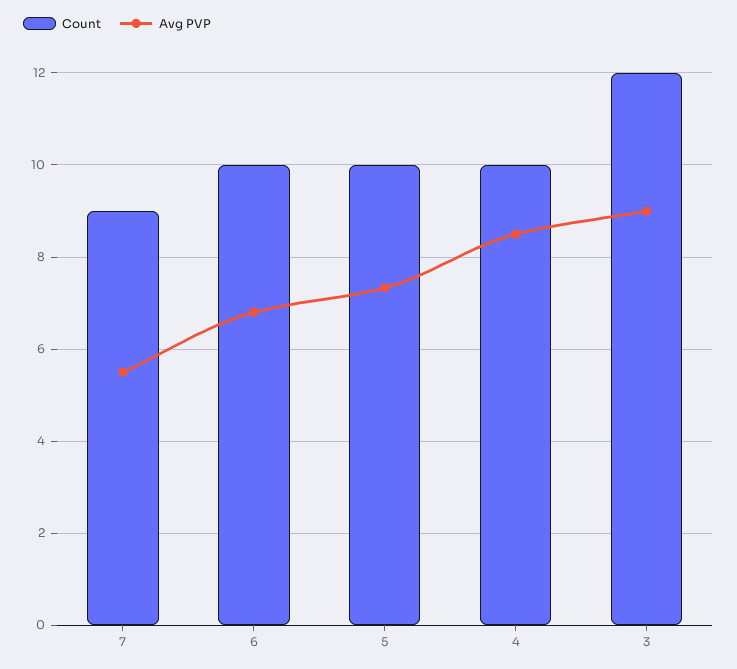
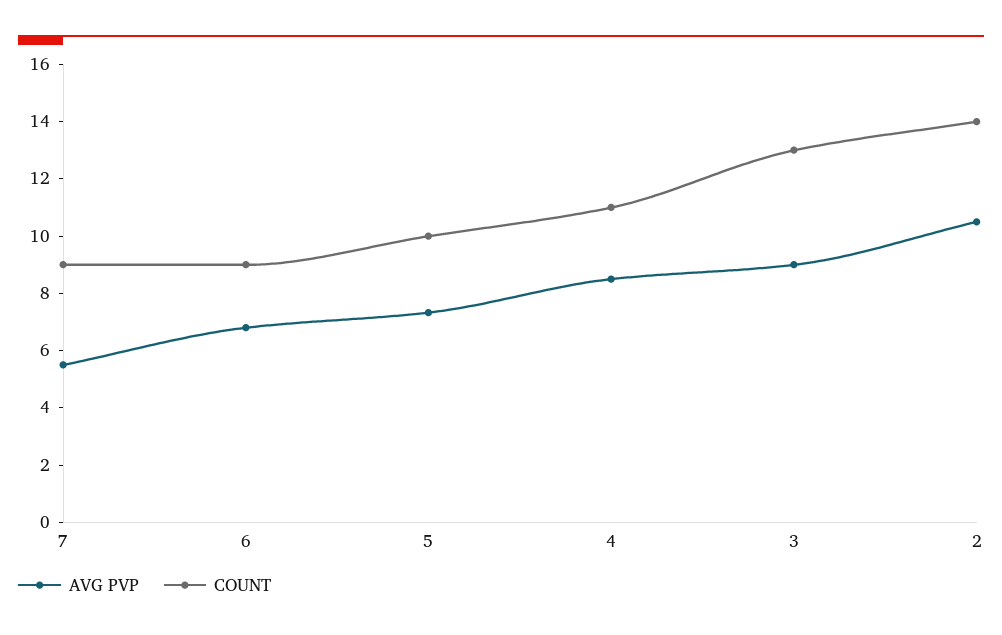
  {
    "Count": {
      "7": 9,
-     "6": 10,
+     "6": 9,
      "5": 10,
-     "4": 10,
+     "4": 11,
-     "3": 12
+     "3": 13,
+     "2": 14
    },
    "Avg PVP": {
      "7": 5.6,
      "6": 6.8,
      "5": 7.4,
      "4": 8.6,
-     "3": 9
+     "3": 9,
+     "2": 10.5
    }
  }

